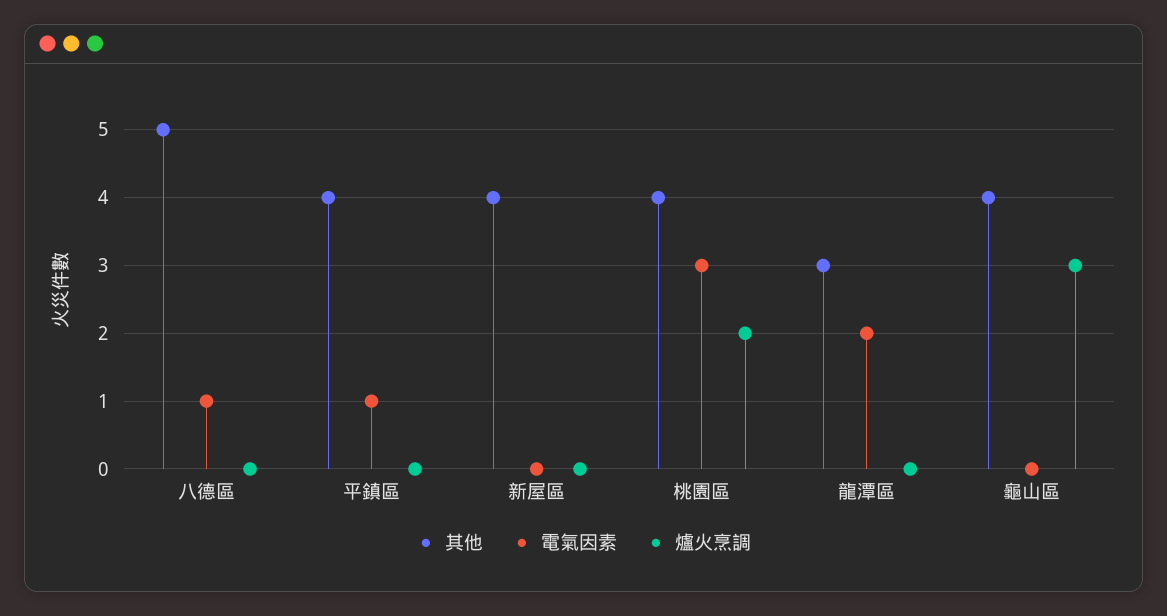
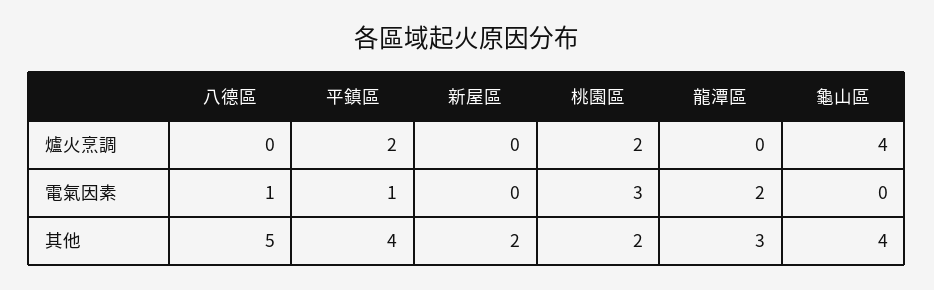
  {
    "其他": {
      "八德區": 5,
      "平鎮區": 4,
-     "新屋區": 4,
+     "新屋區": 2,
-     "桃園區": 4,
+     "桃園區": 2,
      "龍潭區": 3,
      "龜山區": 4
    },
    "電氣因素": {
      "八德區": 1,
      "平鎮區": 1,
      "新屋區": 0,
      "桃園區": 3,
      "龍潭區": 2,
      "龜山區": 0
    },
    "爐火烹調": {
      "八德區": 0,
-     "平鎮區": 0,
+     "平鎮區": 2,
      "新屋區": 0,
      "桃園區": 2,
      "龍潭區": 0,
-     "龜山區": 3
+     "龜山區": 4
    }
  }

